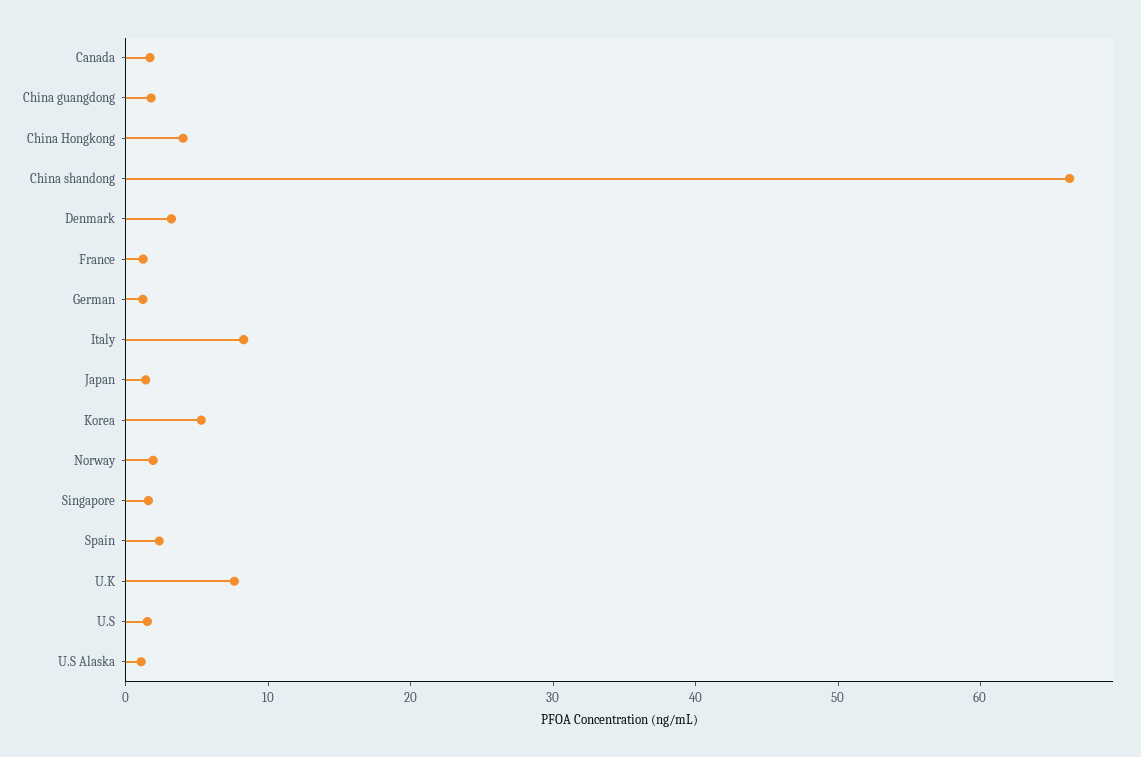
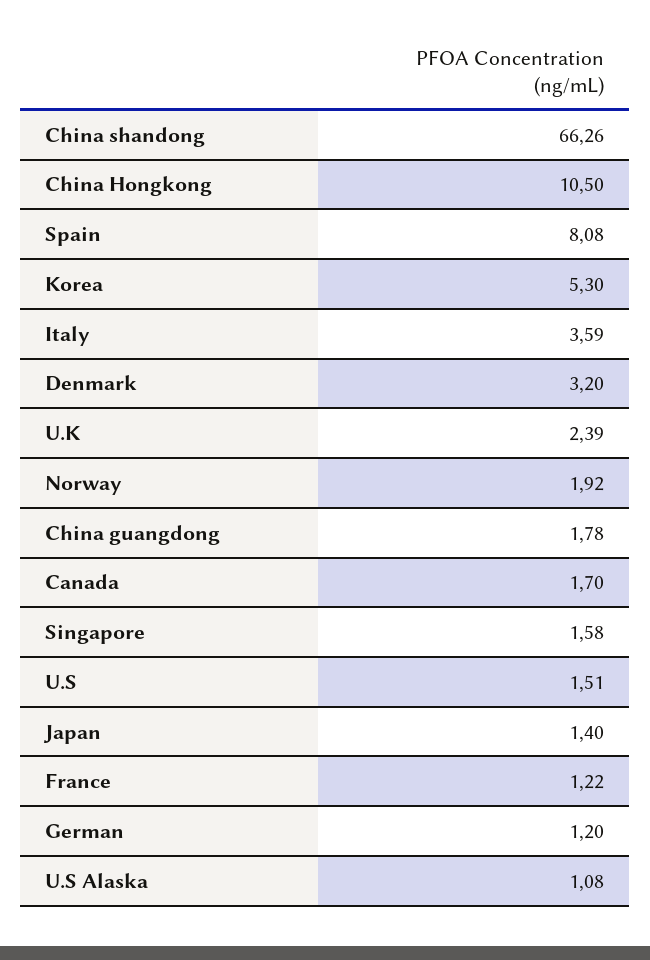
  {
    "Canada": 1.7,
    "China guangdong": 1.78,
-   "China Hongkong": 4,
+   "China Hongkong": 10.5,
    "China shandong": 66.26,
    "Denmark": 3.2,
    "France": 1.22,
    "German": 1.2,
-   "Italy": 8,
+   "Italy": 3.59,
    "Japan": 1.4,
    "Korea": 5.3,
    "Norway": 1.92,
    "Singapore": 1.58,
-   "Spain": 2,
+   "Spain": 8.08,
-   "U.K": 8,
+   "U.K": 2.39,
    "U.S": 1.51,
    "U.S Alaska": 1.08
  }

